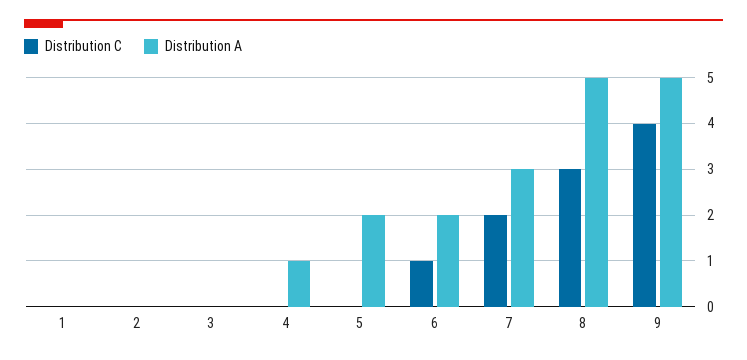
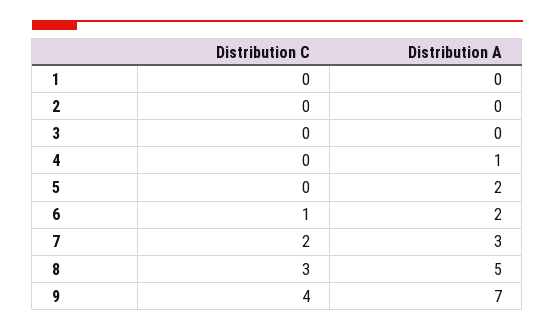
  {
    "Distribution C": {
      "1": 0,
      "2": 0,
      "3": 0,
      "4": 0,
      "5": 0,
      "6": 1,
      "7": 2,
      "8": 3,
      "9": 4
    },
    "Distribution A": {
      "1": 0,
      "2": 0,
      "3": 0,
      "4": 1,
      "5": 2,
      "6": 2,
      "7": 3,
      "8": 5,
-     "9": 5
+     "9": 7
    }
  }

